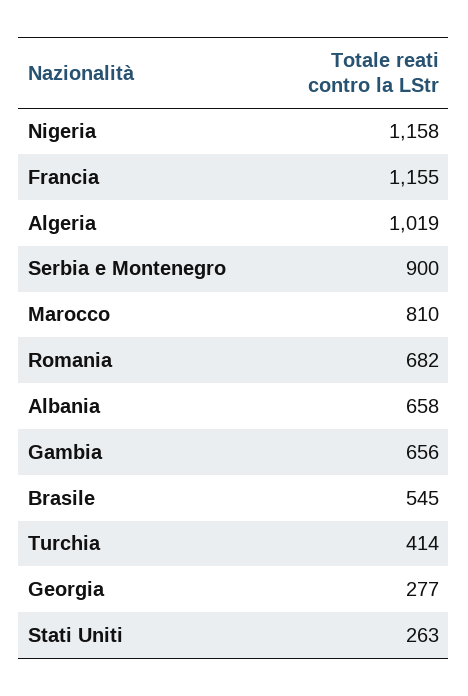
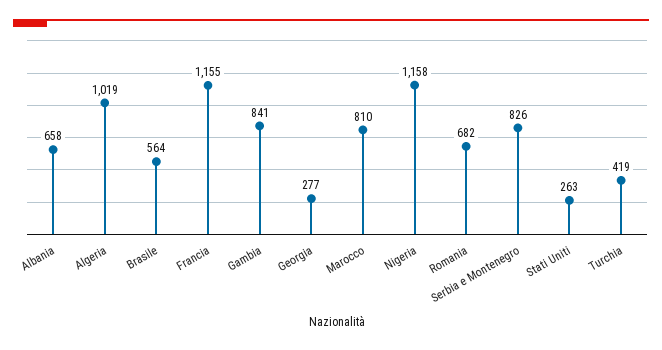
  {
    "Nigeria": 1158,
    "Francia": 1155,
    "Algeria": 1019,
-   "Serbia e Montenegro": 900,
+   "Serbia e Montenegro": 826,
    "Marocco": 810,
    "Romania": 682,
    "Albania": 658,
-   "Gambia": 656,
+   "Gambia": 841,
-   "Brasile": 545,
+   "Brasile": 564,
-   "Turchia": 414,
+   "Turchia": 419,
    "Georgia": 277,
    "Stati Uniti": 263
  }

